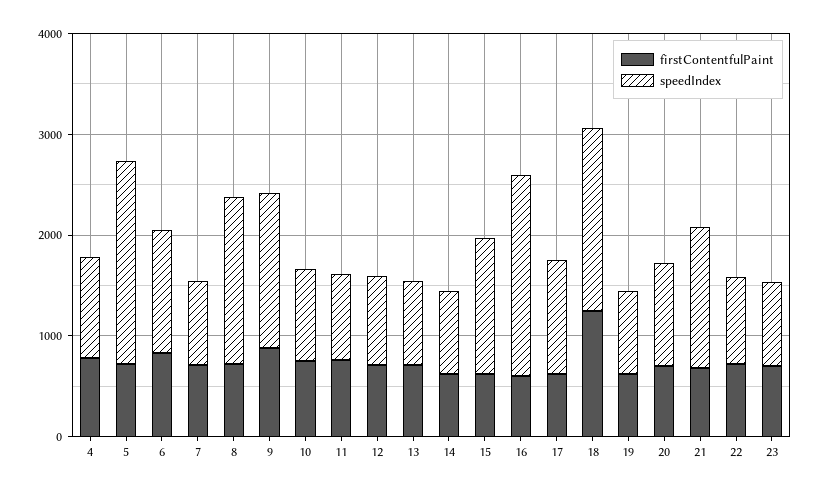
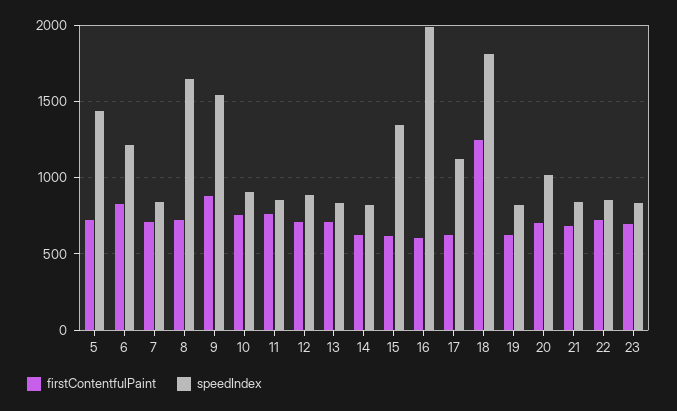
  {
    "firstContentfulPaint": {
-     "4": 800,
      "5": 700,
      "6": 850,
      "7": 700,
      "8": 700,
      "9": 900,
      "10": 750,
      "11": 750,
      "12": 700,
      "13": 700,
      "14": 650,
      "15": 600,
      "16": 600,
      "17": 650,
      "18": 1250,
      "19": 650,
      "20": 700,
      "21": 700,
      "22": 750,
      "23": 700
    },
    "speedIndex": {
-     "4": 1000,
-     "5": 2000,
+     "5": 1450,
      "6": 1200,
      "7": 850,
      "8": 1650,
      "9": 1550,
      "10": 900,
      "11": 850,
      "12": 900,
      "13": 850,
      "14": 800,
      "15": 1350,
      "16": 2000,
      "17": 1150,
      "18": 1800,
      "19": 800,
      "20": 1000,
-     "21": 1400,
+     "21": 850,
      "22": 850,
      "23": 850
    }
  }

